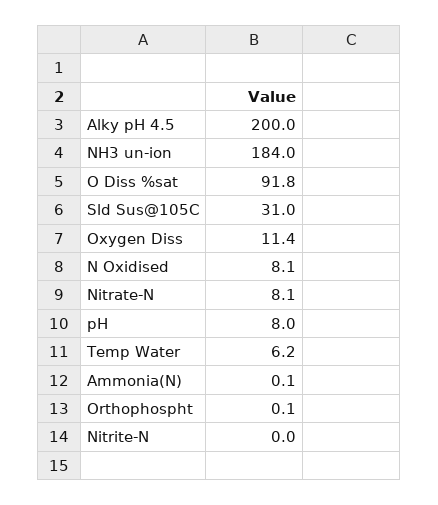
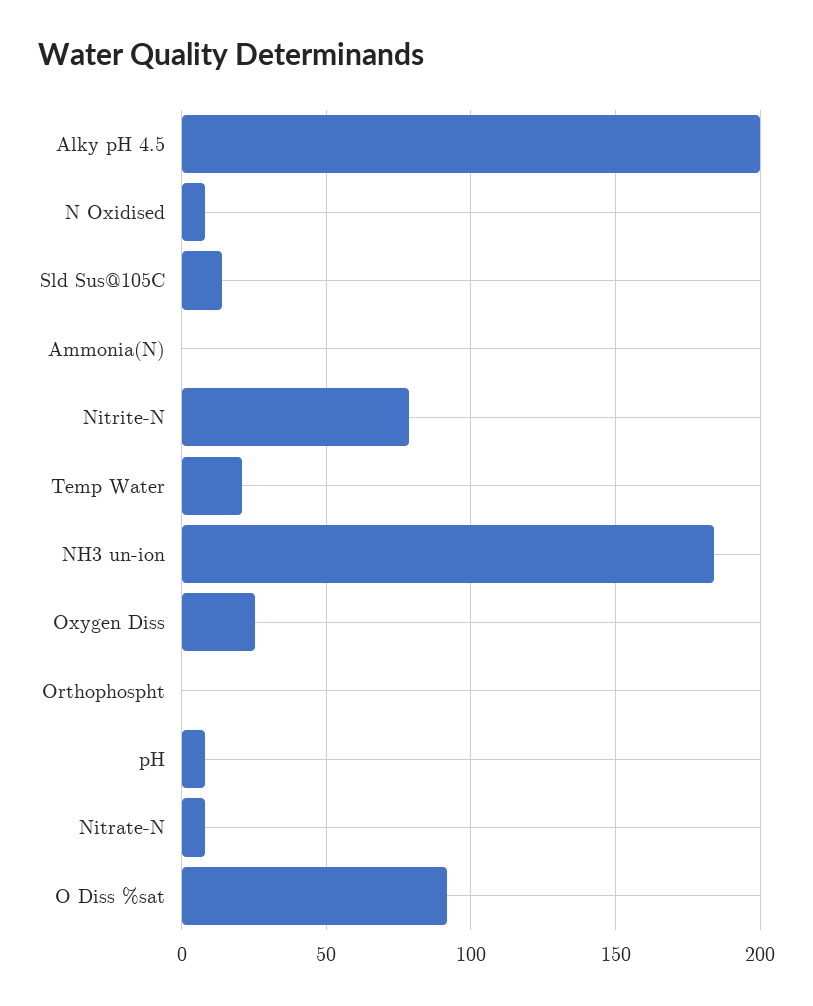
  {
    "Alky pH 4.5": 200,
    "NH3 un-ion": 184,
    "O Diss %sat": 91.8,
-   "Sld Sus@105C": 31,
+   "Sld Sus@105C": 15,
-   "Oxygen Diss": 11.4,
+   "Oxygen Diss": 25,
    "N Oxidised": 8.1,
    "Nitrate-N": 8.1,
    "pH": 8,
-   "Temp Water": 6.2,
+   "Temp Water": 20,
    "Ammonia(N)": 0.1,
    "Orthophospht": 0.1,
-   "Nitrite-N": 0
+   "Nitrite-N": 80
  }

